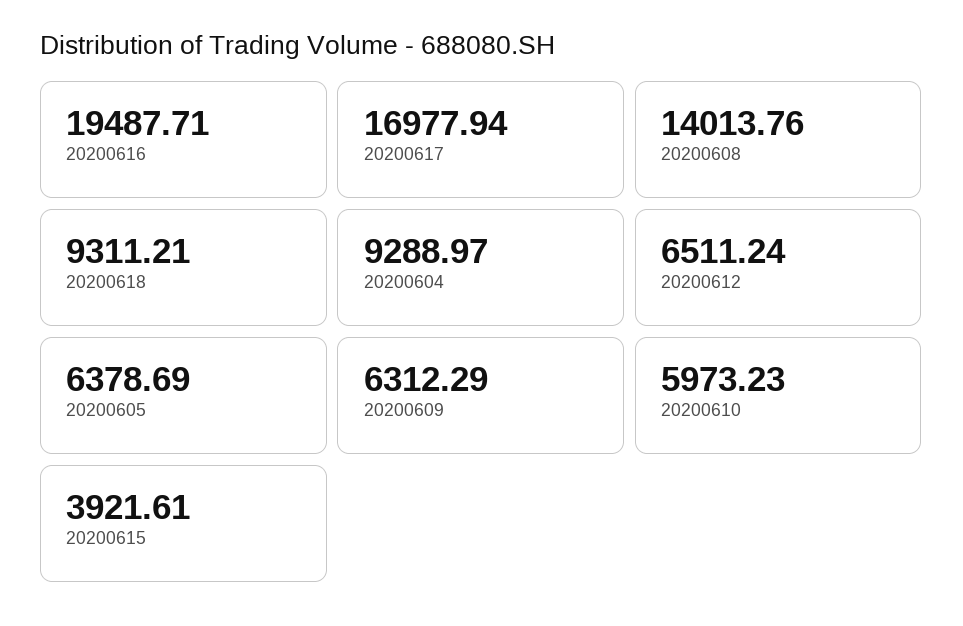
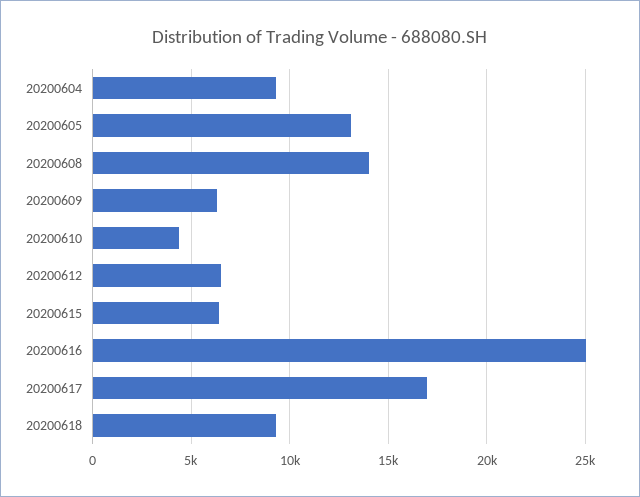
  {
-   "20200616": 19487.71,
+   "20200616": 25000,
    "20200617": 16977.94,
    "20200608": 14013.76,
    "20200618": 9311.21,
    "20200604": 9288.97,
    "20200612": 6511.24,
-   "20200605": 6378.69,
+   "20200605": 13000,
    "20200609": 6312.29,
-   "20200610": 5973.23,
+   "20200610": 4500,
-   "20200615": 3921.61
+   "20200615": 6500
  }

